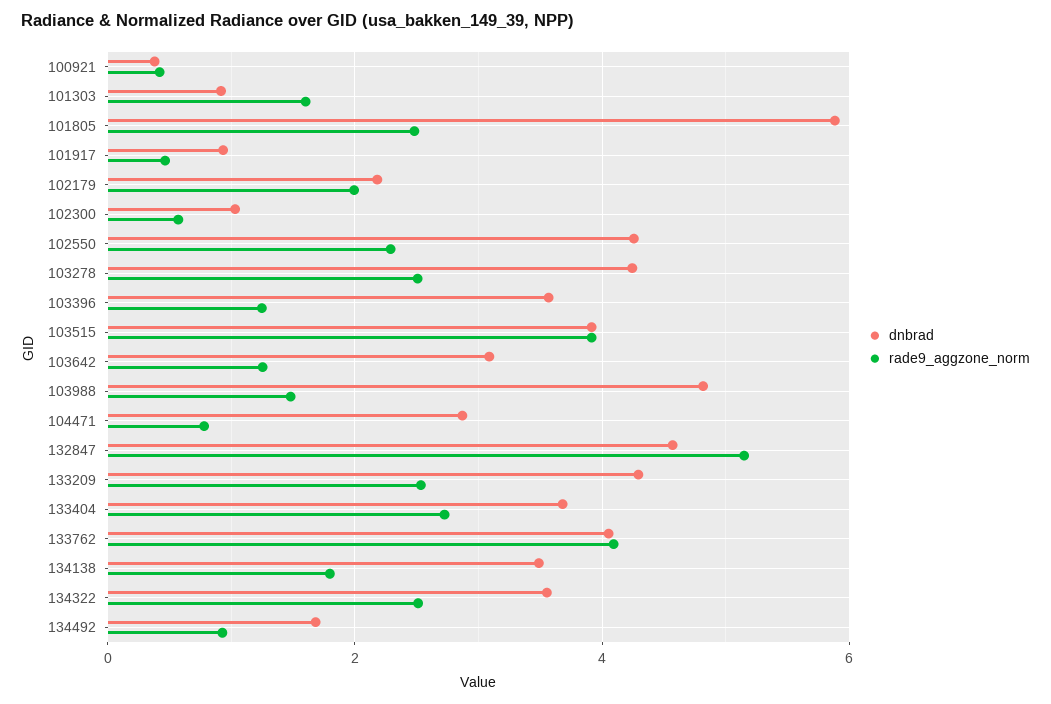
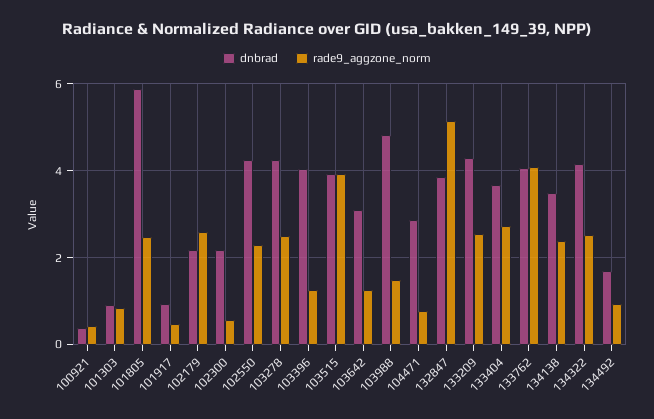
  {
    "dnbrad": {
      "100921": 0.4,
      "101303": 1,
      "101805": 5.8,
      "101917": 1,
      "102179": 2.2,
-     "102300": 1,
+     "102300": 2.2,
      "102550": 4.2,
      "103278": 4.2,
-     "103396": 3.6,
+     "103396": 4,
      "103515": 4,
      "103642": 3,
      "103988": 4.8,
      "104471": 2.8,
-     "132847": 4.6,
+     "132847": 3.8,
      "133209": 4.2,
      "133404": 3.6,
      "133762": 4,
      "134138": 3.4,
-     "134322": 3.6,
+     "134322": 4.2,
      "134492": 1.6
    },
    "rade9_aggzone_norm": {
      "100921": 0.4,
-     "101303": 1.6,
+     "101303": 0.8,
      "101805": 2.4,
      "101917": 0.4,
-     "102179": 2,
+     "102179": 2.6,
      "102300": 0.6,
      "102550": 2.2,
      "103278": 2.6,
      "103396": 1.2,
      "103515": 4,
      "103642": 1.2,
      "103988": 1.4,
      "104471": 0.8,
      "132847": 5.2,
      "133209": 2.6,
      "133404": 2.8,
      "133762": 4,
-     "134138": 1.8,
+     "134138": 2.4,
      "134322": 2.6,
      "134492": 1
    }
  }

